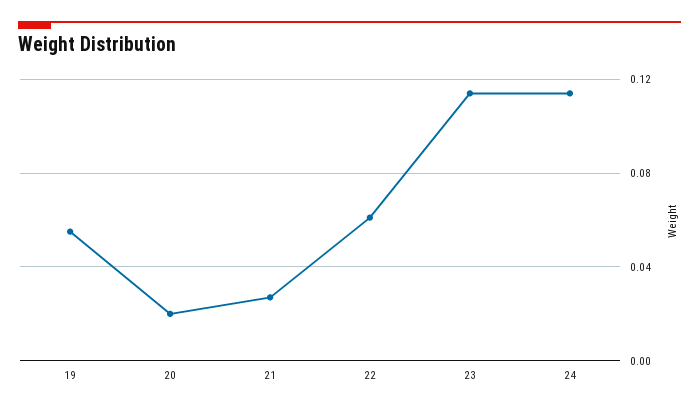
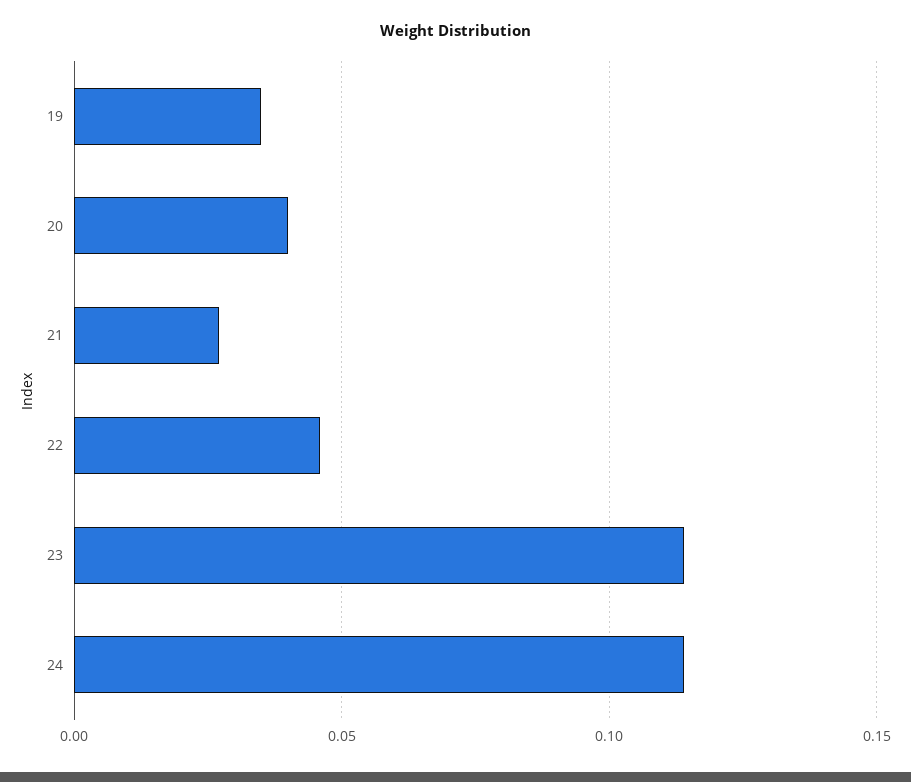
  {
-   "19": 0.055,
+   "19": 0.035,
-   "20": 0.02,
+   "20": 0.04,
    "21": 0.025,
-   "22": 0.06,
+   "22": 0.045,
    "23": 0.115,
    "24": 0.115
  }

